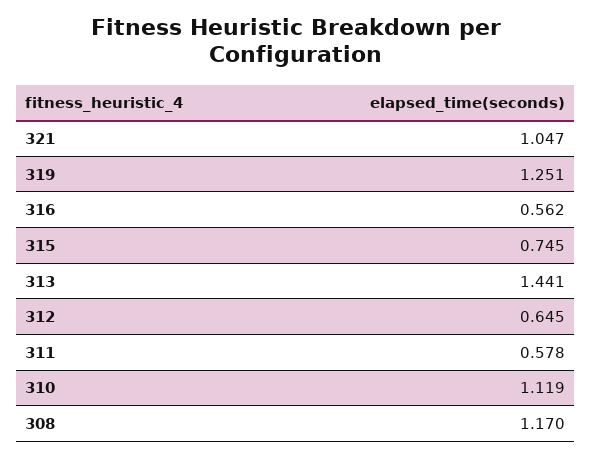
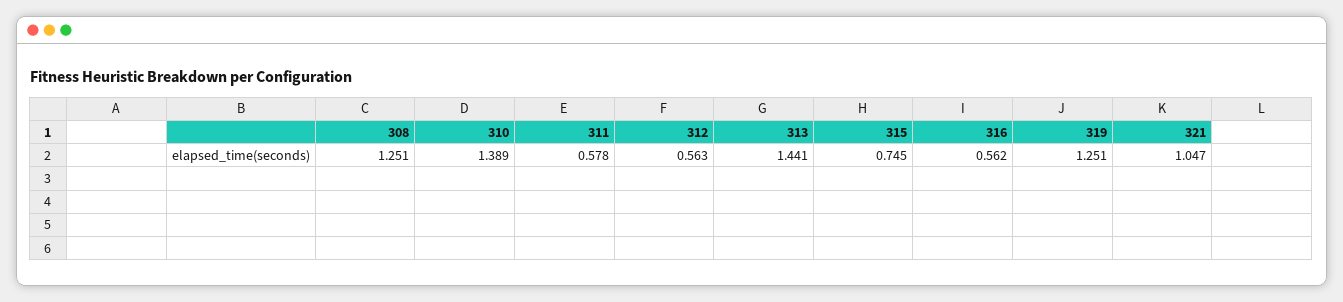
  {
    "321": 1.047,
    "319": 1.251,
    "316": 0.562,
    "315": 0.745,
    "313": 1.441,
-   "312": 0.645,
+   "312": 0.563,
    "311": 0.578,
-   "310": 1.119,
+   "310": 1.389,
-   "308": 1.17
+   "308": 1.251
  }

